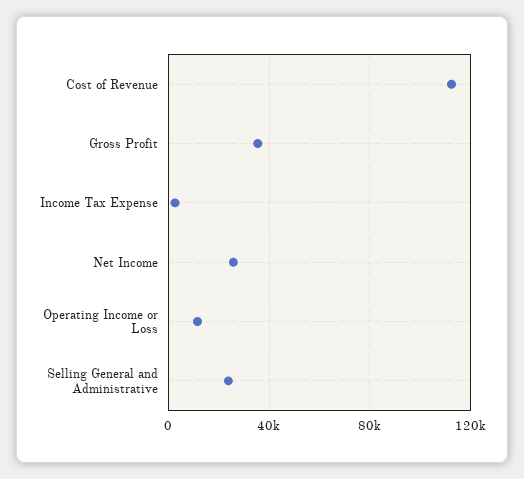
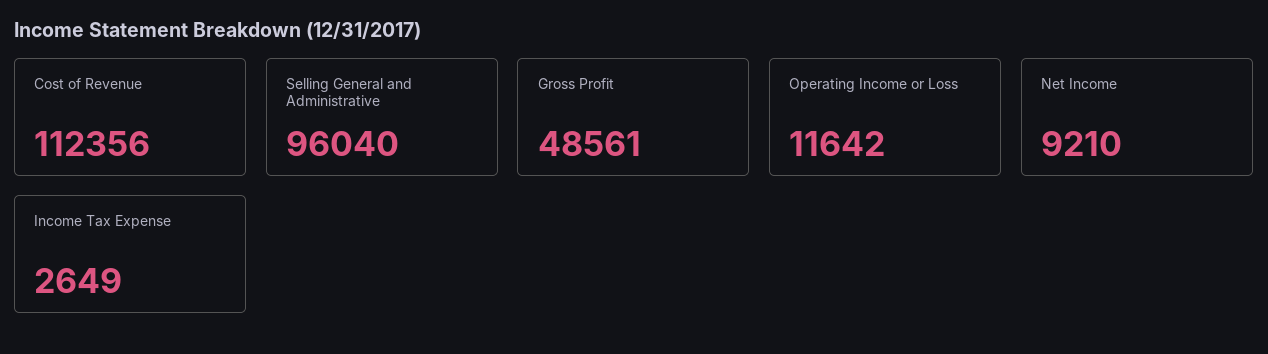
  {
    "Cost of Revenue": 112356,
-   "Gross Profit": 35000,
+   "Gross Profit": 48561,
    "Income Tax Expense": 2649,
-   "Net Income": 25000,
+   "Net Income": 9210,
    "Operating Income or Loss": 11642,
-   "Selling General and Administrative": 25000
+   "Selling General and Administrative": 96040
  }

